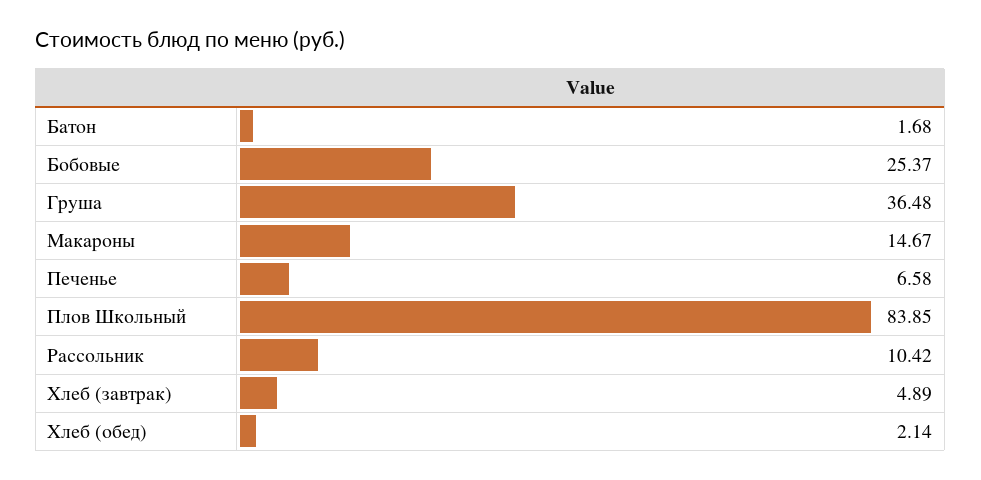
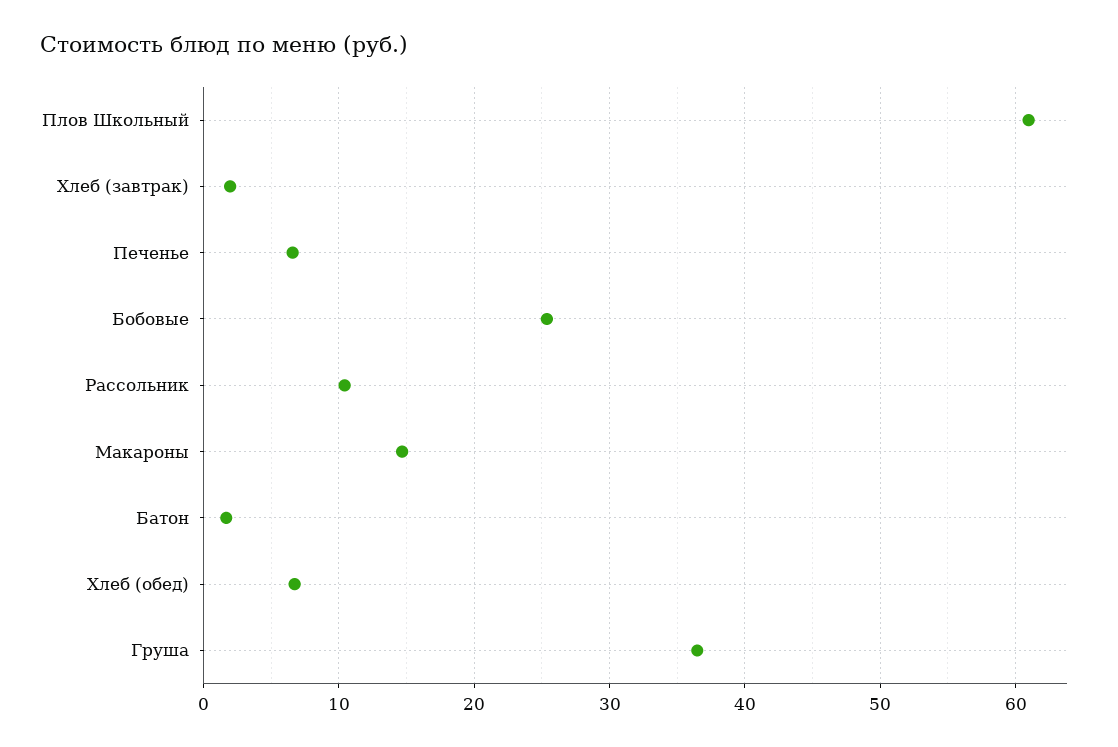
  {
    "Батон": 1.68,
    "Бобовые": 25.37,
    "Груша": 36.48,
    "Макароны": 14.67,
    "Печенье": 6.58,
-   "Плов Школьный": 83.85,
+   "Плов Школьный": 61,
    "Рассольник": 10.42,
-   "Хлеб (завтрак)": 4.89,
+   "Хлеб (завтрак)": 2,
-   "Хлеб (обед)": 2.14
+   "Хлеб (обед)": 7
  }

